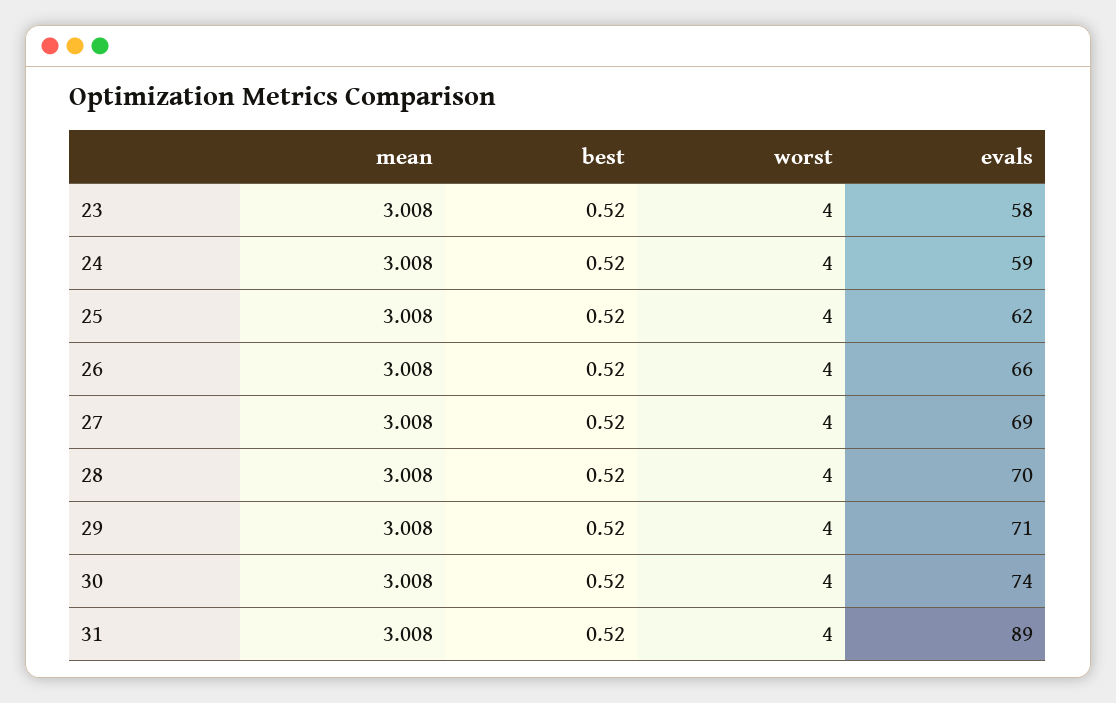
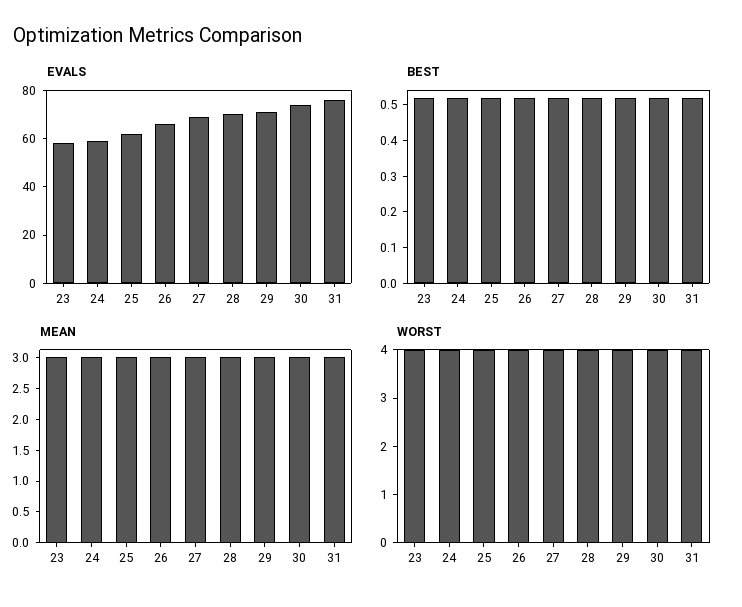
  {
    "mean": {
      "23": 3.008,
      "24": 3.008,
      "25": 3.008,
      "26": 3.008,
      "27": 3.008,
      "28": 3.008,
      "29": 3.008,
      "30": 3.008,
      "31": 3.008
    },
    "best": {
      "23": 0.52,
      "24": 0.52,
      "25": 0.52,
      "26": 0.52,
      "27": 0.52,
      "28": 0.52,
      "29": 0.52,
      "30": 0.52,
      "31": 0.52
    },
    "worst": {
      "23": 4,
      "24": 4,
      "25": 4,
      "26": 4,
      "27": 4,
      "28": 4,
      "29": 4,
      "30": 4,
      "31": 4
    },
    "evals": {
      "23": 58,
      "24": 59,
      "25": 62,
      "26": 66,
      "27": 69,
      "28": 70,
      "29": 71,
      "30": 74,
-     "31": 89
+     "31": 75
    }
  }

